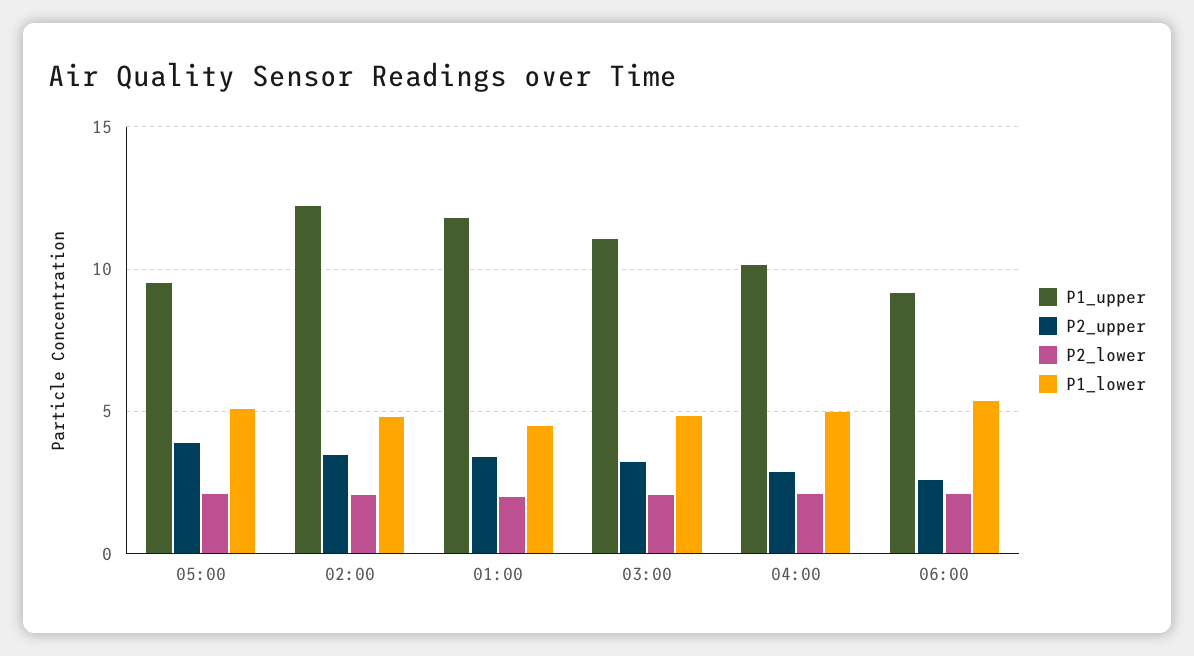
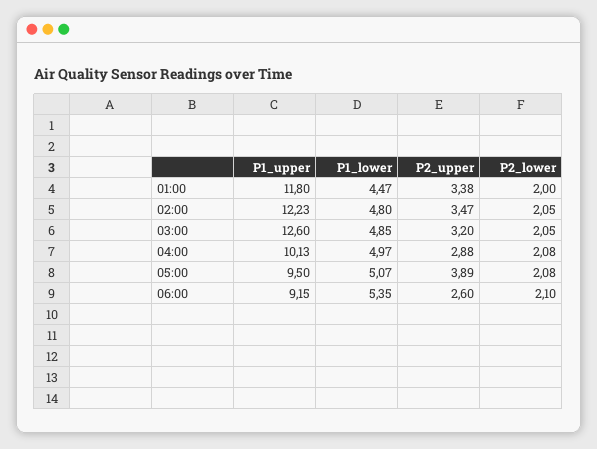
  {
    "P1_upper": {
      "05:00": 9.5,
      "02:00": 12.23,
      "01:00": 11.8,
-     "03:00": 11,
+     "03:00": 12.6,
      "04:00": 10.13,
      "06:00": 9.15
    },
    "P2_upper": {
      "05:00": 3.89,
      "02:00": 3.47,
      "01:00": 3.38,
      "03:00": 3.2,
      "04:00": 2.88,
      "06:00": 2.6
    },
    "P2_lower": {
      "05:00": 2.08,
      "02:00": 2.05,
      "01:00": 2,
      "03:00": 2.05,
      "04:00": 2.08,
      "06:00": 2.1
    },
    "P1_lower": {
      "05:00": 5.07,
      "02:00": 4.8,
      "01:00": 4.47,
      "03:00": 4.85,
      "04:00": 4.97,
      "06:00": 5.35
    }
  }

